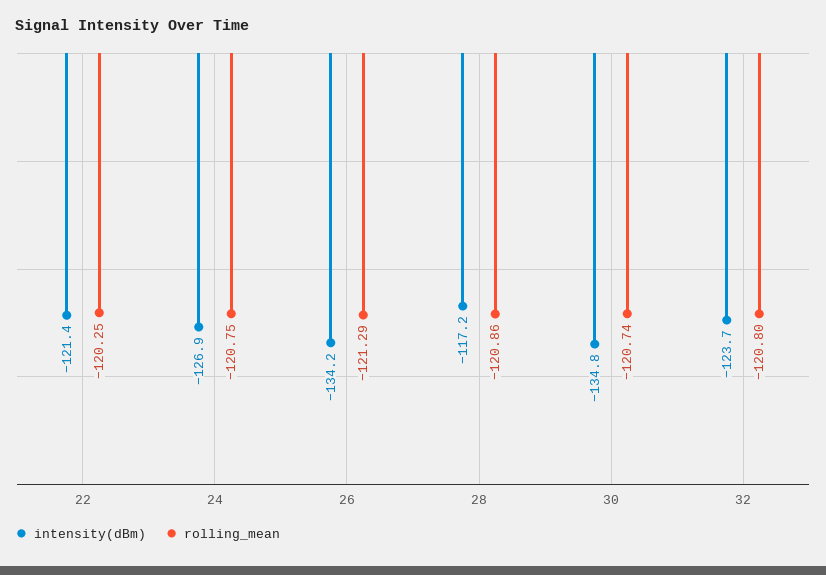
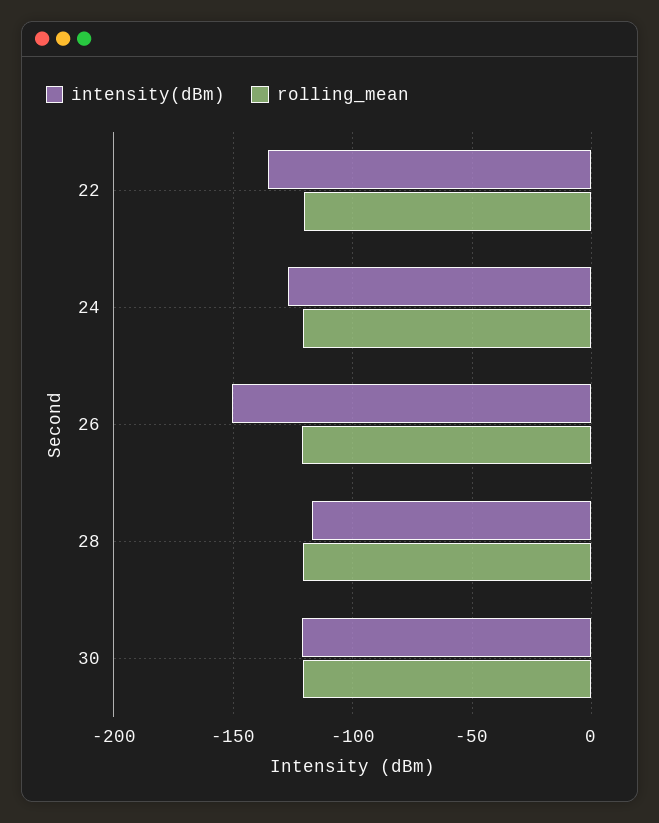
  {
    "intensity(dBm)": {
-     "22": -121.4,
+     "22": -135,
      "24": -126.9,
-     "26": -134.2,
+     "26": -150,
      "28": -117.2,
-     "30": -134.8,
+     "30": -120
-     "32": -123.7
    },
    "rolling_mean": {
      "22": -120.25,
      "24": -120.75,
      "26": -121.29,
      "28": -120.86,
-     "30": -120.74,
+     "30": -120.74
-     "32": -120.8
    }
  }

